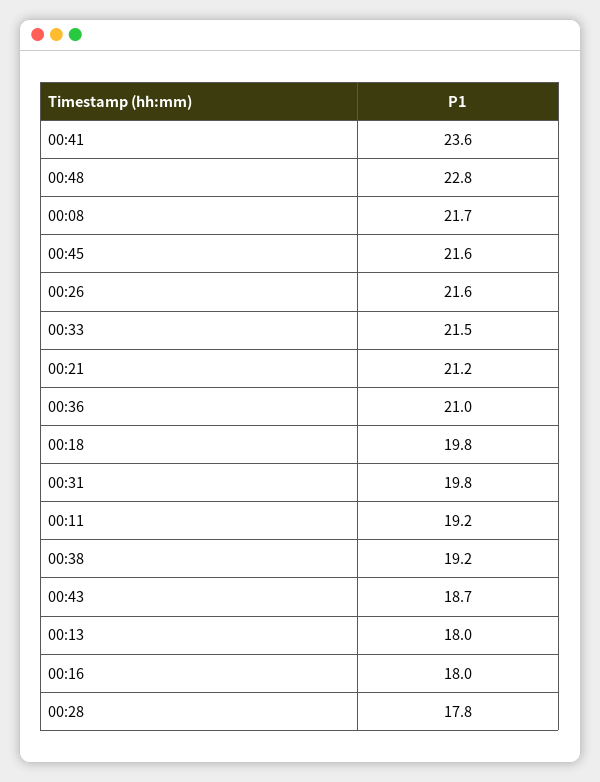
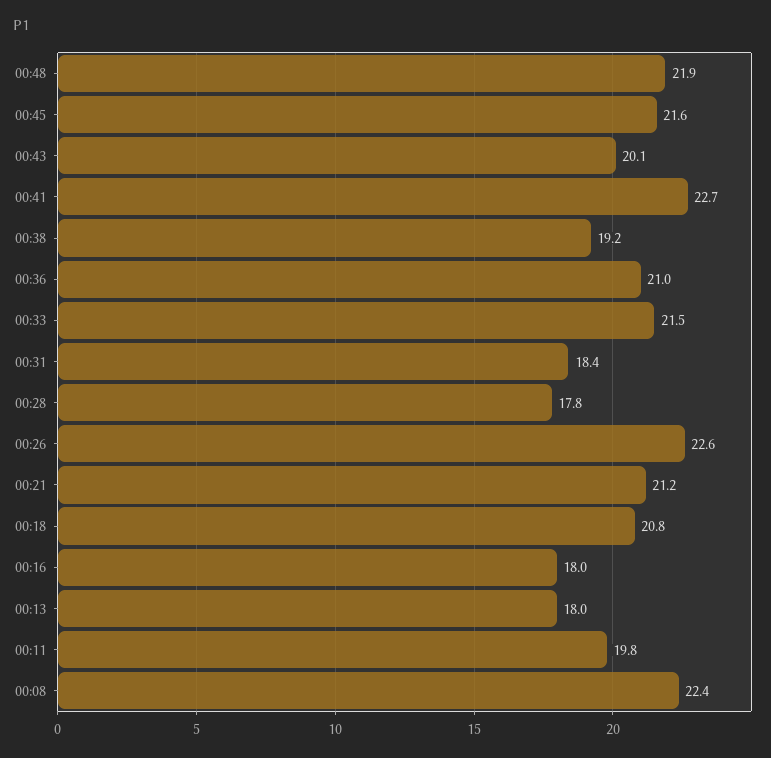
  {
-   "00:41": 23.6,
+   "00:41": 22.7,
-   "00:48": 22.8,
+   "00:48": 21.9,
-   "00:08": 21.7,
+   "00:08": 22.4,
    "00:45": 21.6,
-   "00:26": 21.6,
+   "00:26": 22.6,
    "00:33": 21.5,
    "00:21": 21.2,
    "00:36": 21,
-   "00:18": 19.8,
+   "00:18": 20.8,
-   "00:31": 19.8,
+   "00:31": 18.4,
-   "00:11": 19.2,
+   "00:11": 19.8,
    "00:38": 19.2,
-   "00:43": 18.7,
+   "00:43": 20.1,
    "00:13": 18,
    "00:16": 18,
    "00:28": 17.8
  }

